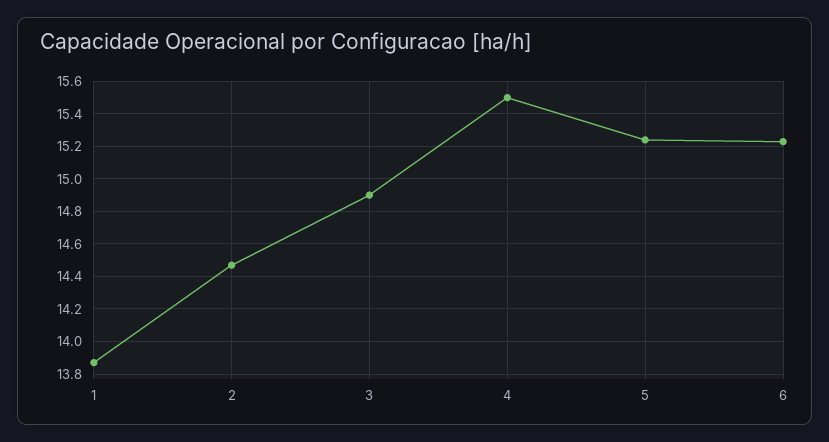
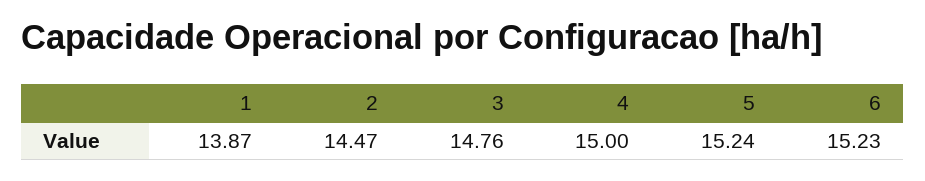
  {
    "1": 13.87,
    "2": 14.47,
-   "3": 14.9,
+   "3": 14.76,
-   "4": 15.5,
+   "4": 15,
    "5": 15.24,
    "6": 15.23
  }

